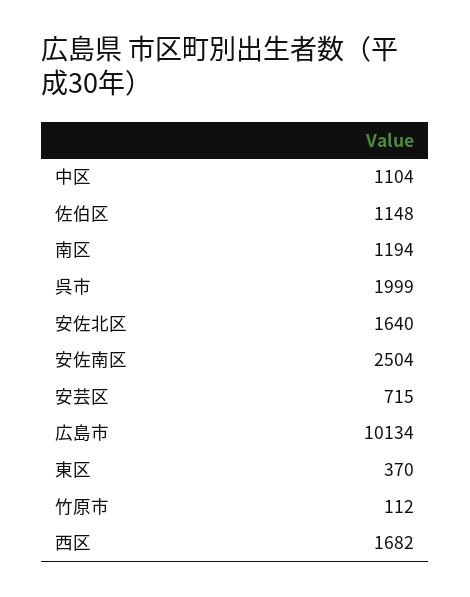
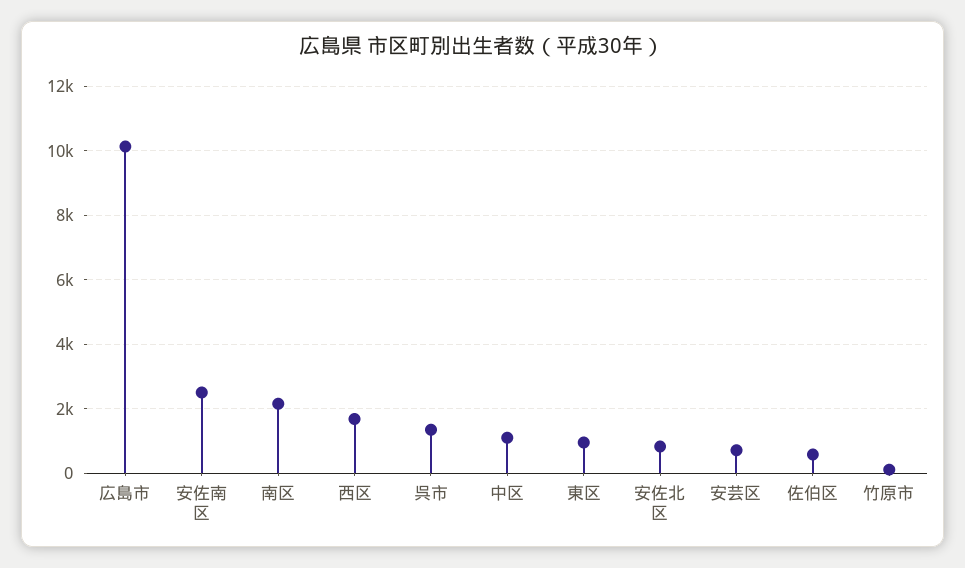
  {
    "中区": 1104,
-   "佐伯区": 1148,
+   "佐伯区": 600,
-   "南区": 1194,
+   "南区": 2200,
-   "呉市": 1999,
+   "呉市": 1400,
-   "安佐北区": 1640,
+   "安佐北区": 800,
    "安佐南区": 2504,
    "安芸区": 715,
    "広島市": 10134,
-   "東区": 370,
+   "東区": 1000,
    "竹原市": 112,
    "西区": 1682
  }

